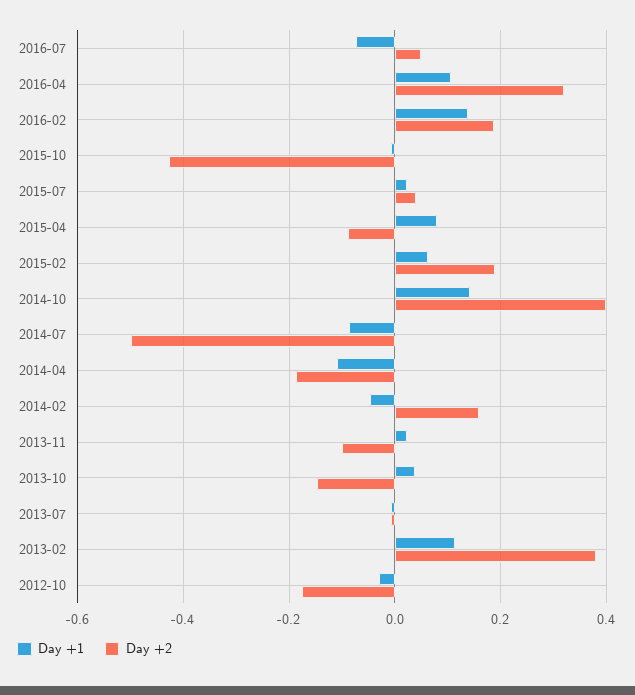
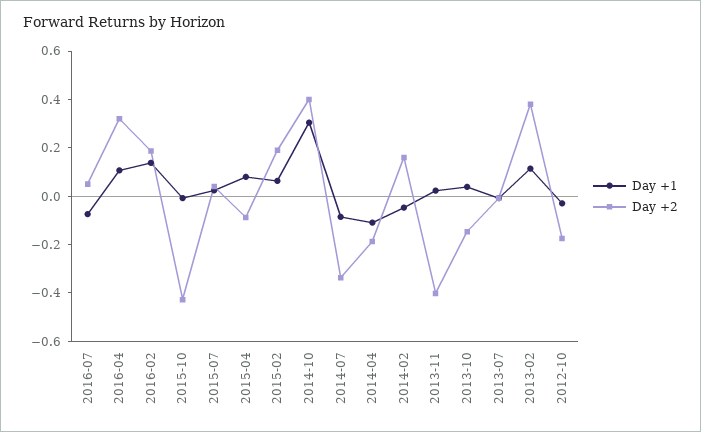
  {
    "Day +1": {
      "2016-07": -0.08,
      "2016-04": 0.1,
      "2016-02": 0.14,
      "2015-10": 0,
      "2015-07": 0.02,
      "2015-04": 0.08,
      "2015-02": 0.06,
-     "2014-10": 0.14,
+     "2014-10": 0.3,
      "2014-07": -0.08,
      "2014-04": -0.1,
      "2014-02": -0.04,
      "2013-11": 0.02,
      "2013-10": 0.04,
      "2013-07": 0,
      "2013-02": 0.12,
      "2012-10": -0.04
    },
    "Day +2": {
      "2016-07": 0.06,
      "2016-04": 0.32,
      "2016-02": 0.18,
      "2015-10": -0.42,
      "2015-07": 0.04,
      "2015-04": -0.08,
      "2015-02": 0.2,
      "2014-10": 0.4,
-     "2014-07": -0.5,
+     "2014-07": -0.35,
      "2014-04": -0.18,
      "2014-02": 0.16,
-     "2013-11": -0.1,
+     "2013-11": -0.4,
      "2013-10": -0.14,
      "2013-07": 0,
      "2013-02": 0.38,
      "2012-10": -0.18
    }
  }

